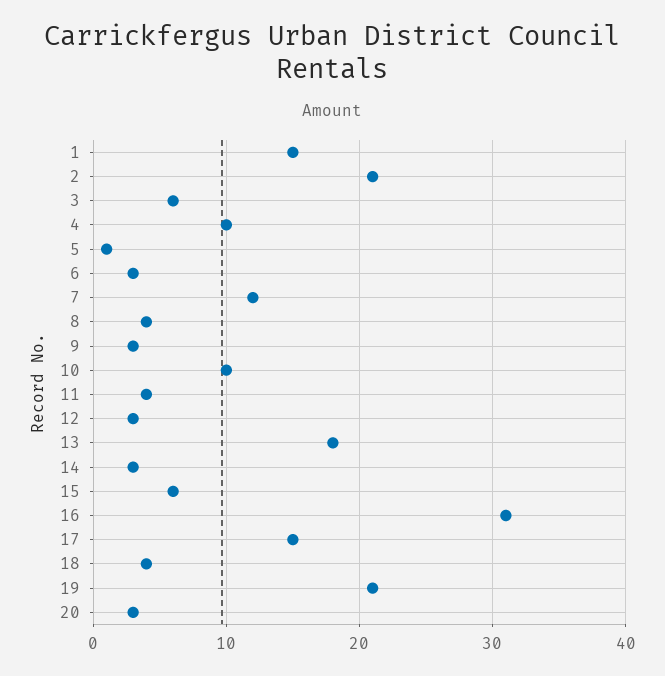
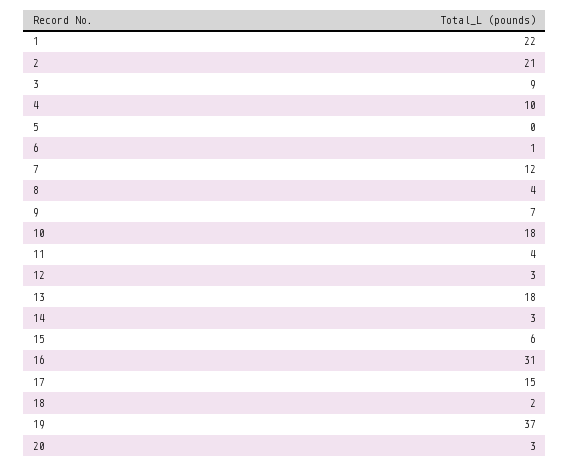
  {
-   "1": 15,
+   "1": 22,
    "2": 21,
-   "3": 6,
+   "3": 9,
    "4": 10,
-   "5": 1,
+   "5": 0,
-   "6": 3,
+   "6": 1,
    "7": 12,
    "8": 4,
-   "9": 3,
+   "9": 7,
-   "10": 10,
+   "10": 18,
    "11": 4,
    "12": 3,
    "13": 18,
    "14": 3,
    "15": 6,
    "16": 31,
    "17": 15,
-   "18": 4,
+   "18": 2,
-   "19": 21,
+   "19": 37,
    "20": 3
  }

